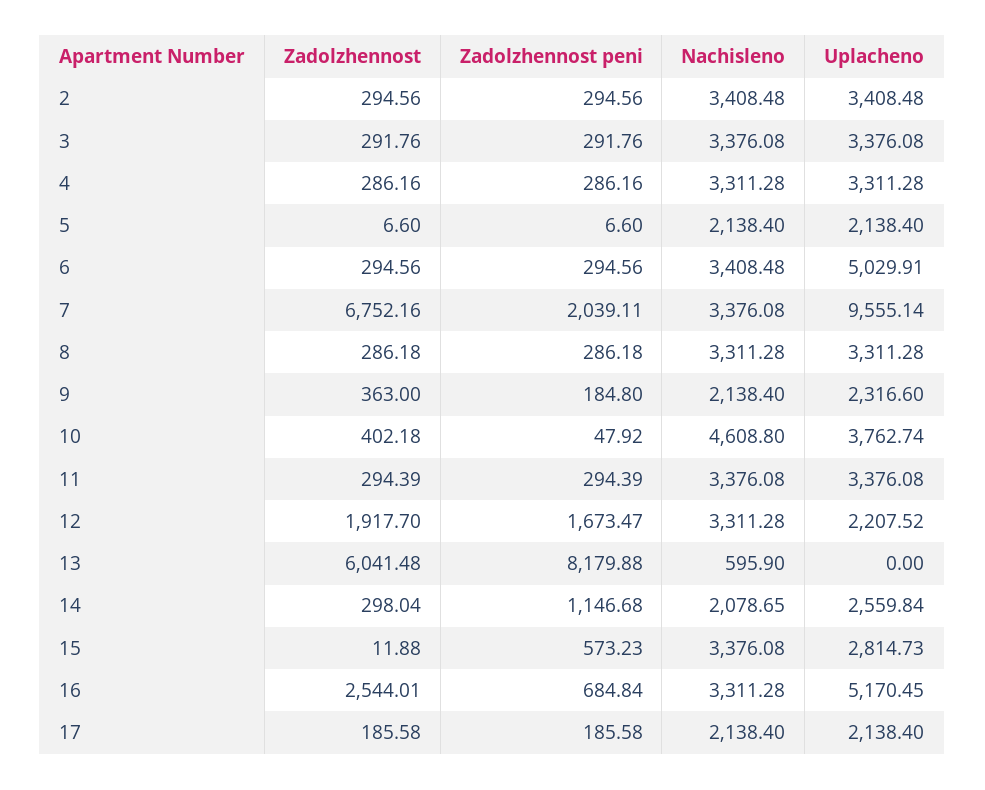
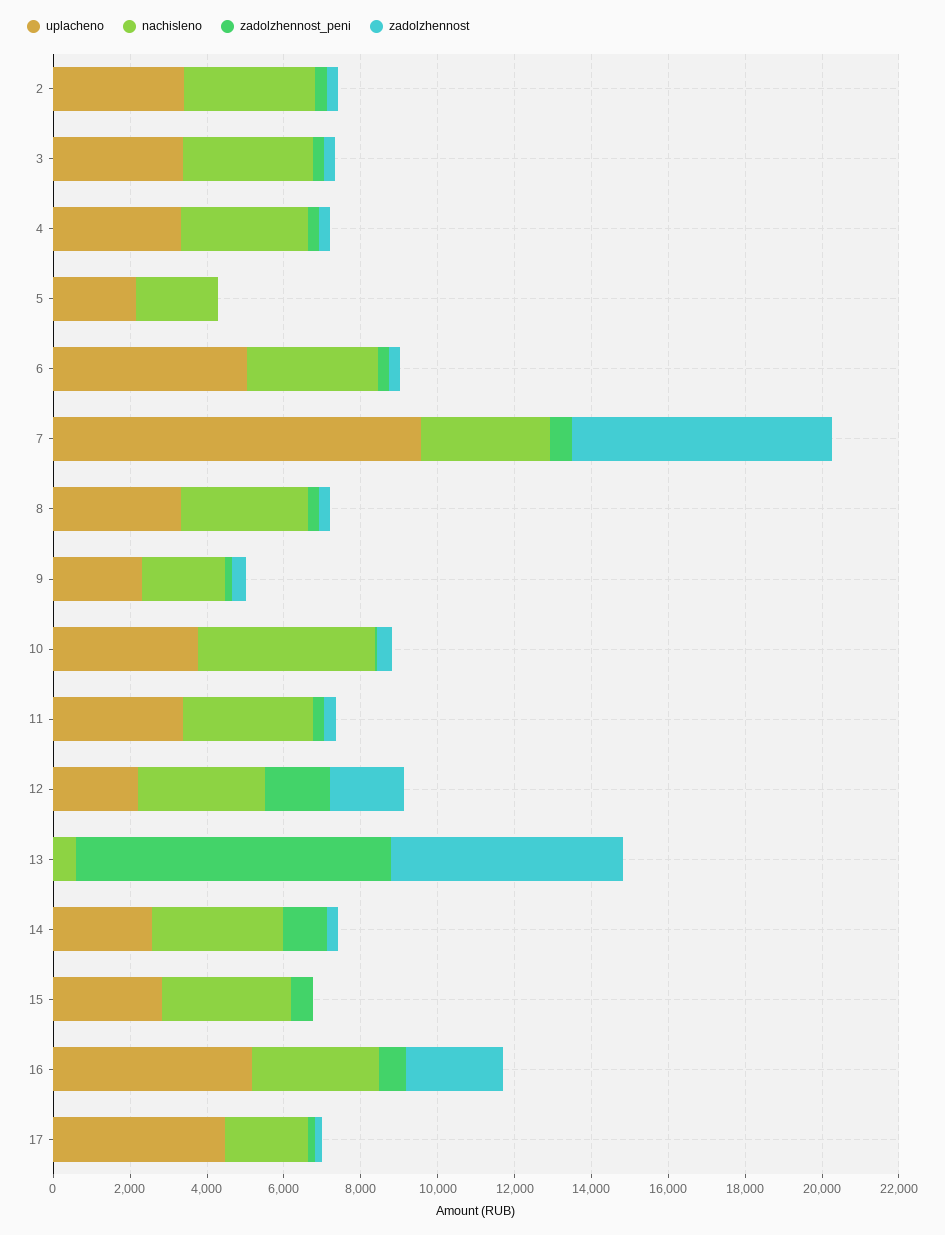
  {
    "Zadolzhennost": {
      "2": 294.56,
      "3": 291.76,
      "4": 286.16,
      "5": 6.6,
      "6": 294.56,
      "7": 6752.16,
      "8": 286.18,
      "9": 363,
      "10": 402.18,
      "11": 294.39,
      "12": 1917.7,
      "13": 6041.48,
      "14": 298.04,
      "15": 11.88,
      "16": 2544.01,
      "17": 185.58
    },
    "Zadolzhennost peni": {
      "2": 294.56,
      "3": 291.76,
      "4": 286.16,
      "5": 6.6,
      "6": 294.56,
-     "7": 2039.11,
+     "7": 500,
      "8": 286.18,
      "9": 184.8,
      "10": 47.92,
      "11": 294.39,
      "12": 1673.47,
      "13": 8179.88,
      "14": 1146.68,
      "15": 573.23,
      "16": 684.84,
      "17": 185.58
    },
    "Nachisleno": {
      "2": 3408.48,
      "3": 3376.08,
      "4": 3311.28,
      "5": 2138.4,
      "6": 3408.48,
      "7": 3376.08,
      "8": 3311.28,
      "9": 2138.4,
      "10": 4608.8,
      "11": 3376.08,
      "12": 3311.28,
      "13": 595.9,
-     "14": 2078.65,
+     "14": 3500,
      "15": 3376.08,
      "16": 3311.28,
      "17": 2138.4
    },
    "Uplacheno": {
      "2": 3408.48,
      "3": 3376.08,
      "4": 3311.28,
      "5": 2138.4,
      "6": 5029.91,
      "7": 9555.14,
      "8": 3311.28,
      "9": 2316.6,
      "10": 3762.74,
      "11": 3376.08,
      "12": 2207.52,
      "13": 0,
      "14": 2559.84,
      "15": 2814.73,
      "16": 5170.45,
-     "17": 2138.4
+     "17": 4500
    }
  }

